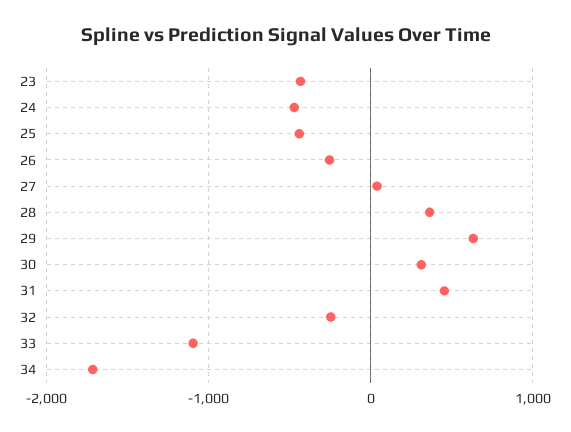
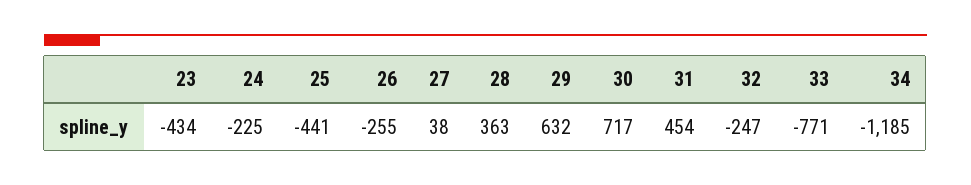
  {
    "23": -434,
-   "24": -500,
+   "24": -225,
    "25": -441,
    "26": -255,
    "27": 38,
    "28": 363,
    "29": 632,
-   "30": 300,
+   "30": 717,
    "31": 454,
    "32": -247,
-   "33": -1100,
+   "33": -771,
-   "34": -1700
+   "34": -1185
  }

